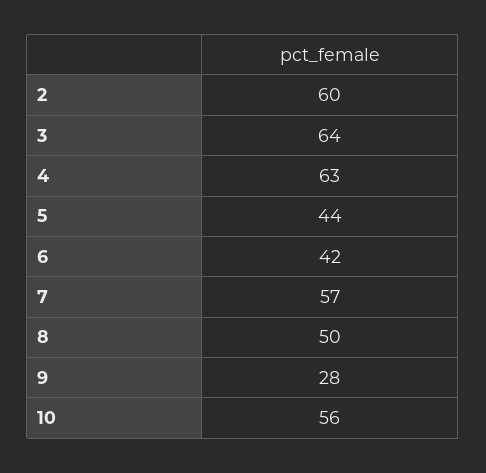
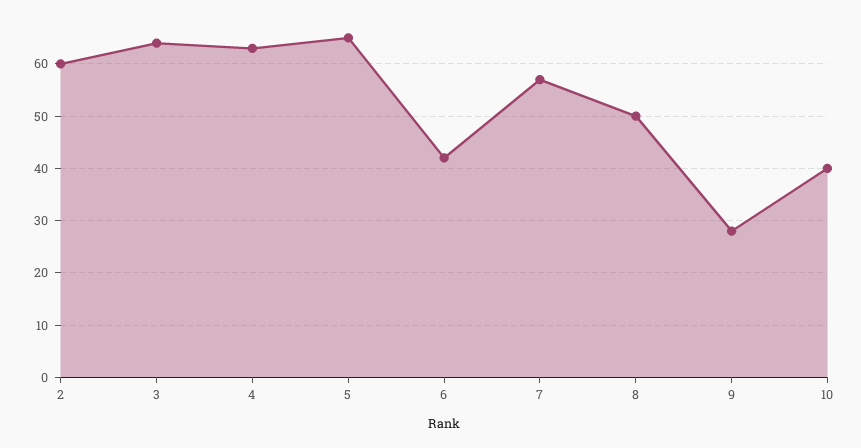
  {
    "2": 60,
    "3": 64,
    "4": 63,
-   "5": 44,
+   "5": 65,
    "6": 42,
    "7": 57,
    "8": 50,
    "9": 28,
-   "10": 56
+   "10": 40
  }

